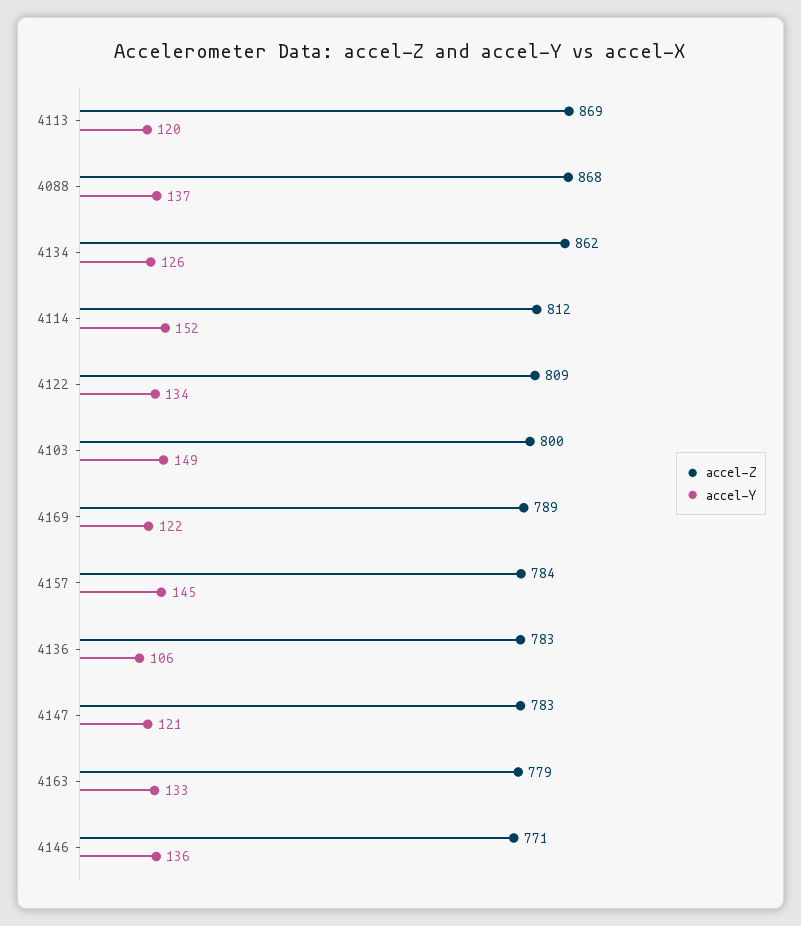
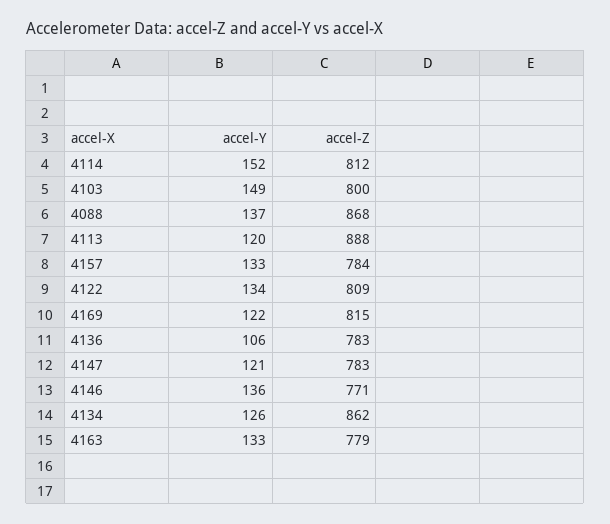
  {
    "accel-Z": {
-     "4113": 869,
+     "4113": 888,
      "4088": 868,
      "4134": 862,
      "4114": 812,
      "4122": 809,
      "4103": 800,
-     "4169": 789,
+     "4169": 815,
      "4157": 784,
      "4136": 783,
      "4147": 783,
      "4163": 779,
      "4146": 771
    },
    "accel-Y": {
      "4113": 120,
      "4088": 137,
      "4134": 126,
      "4114": 152,
      "4122": 134,
      "4103": 149,
      "4169": 122,
-     "4157": 145,
+     "4157": 133,
      "4136": 106,
      "4147": 121,
      "4163": 133,
      "4146": 136
    }
  }

